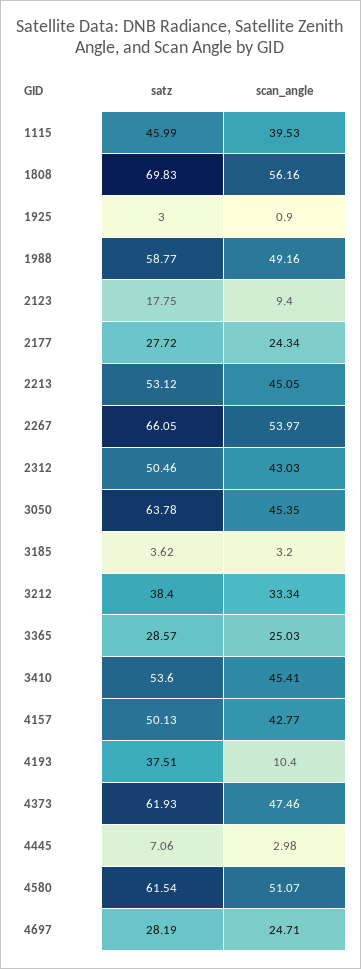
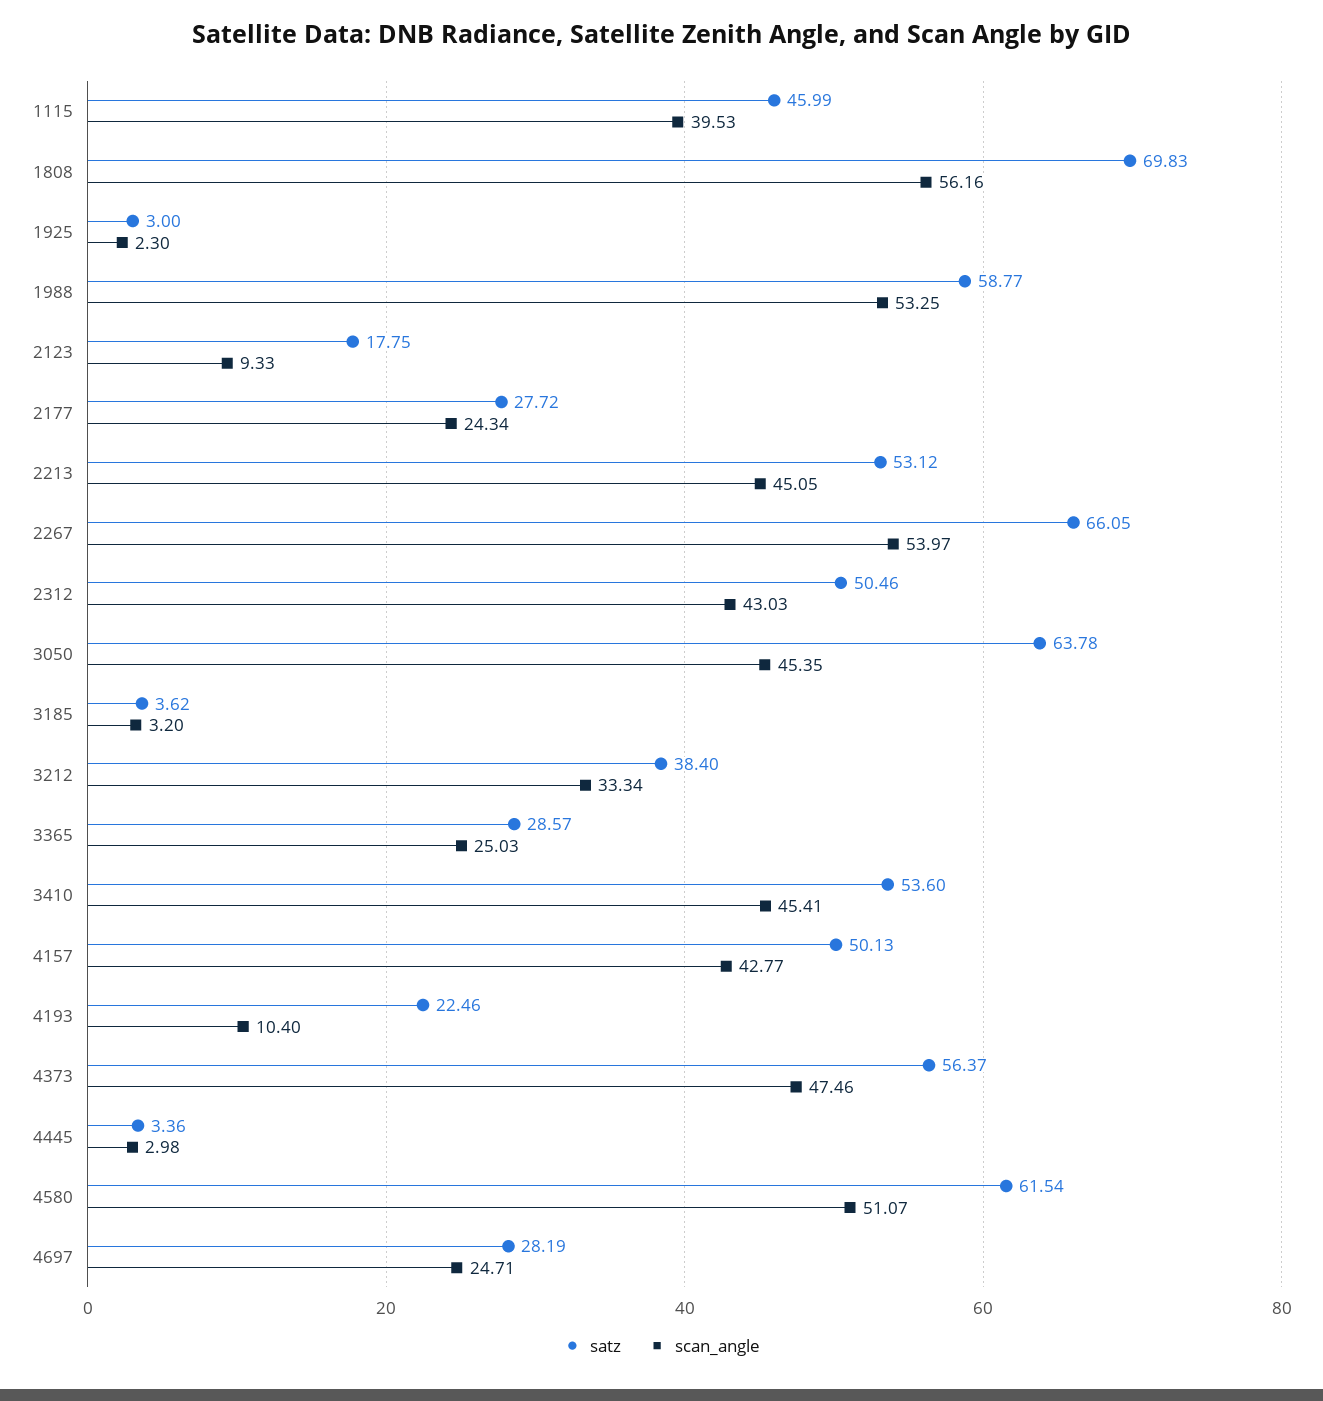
  {
    "satz": {
      "1115": 45.99,
      "1808": 69.83,
      "1925": 3,
      "1988": 58.77,
      "2123": 17.75,
      "2177": 27.72,
      "2213": 53.12,
      "2267": 66.05,
      "2312": 50.46,
      "3050": 63.78,
      "3185": 3.62,
      "3212": 38.4,
      "3365": 28.57,
      "3410": 53.6,
      "4157": 50.13,
-     "4193": 37.51,
+     "4193": 22.46,
-     "4373": 61.93,
+     "4373": 56.37,
-     "4445": 7.06,
+     "4445": 3.36,
      "4580": 61.54,
      "4697": 28.19
    },
    "scan_angle": {
      "1115": 39.53,
      "1808": 56.16,
-     "1925": 0.9,
+     "1925": 2.3,
-     "1988": 49.16,
+     "1988": 53.25,
-     "2123": 9.4,
+     "2123": 9.33,
      "2177": 24.34,
      "2213": 45.05,
      "2267": 53.97,
      "2312": 43.03,
      "3050": 45.35,
      "3185": 3.2,
      "3212": 33.34,
      "3365": 25.03,
      "3410": 45.41,
      "4157": 42.77,
      "4193": 10.4,
      "4373": 47.46,
      "4445": 2.98,
      "4580": 51.07,
      "4697": 24.71
    }
  }

